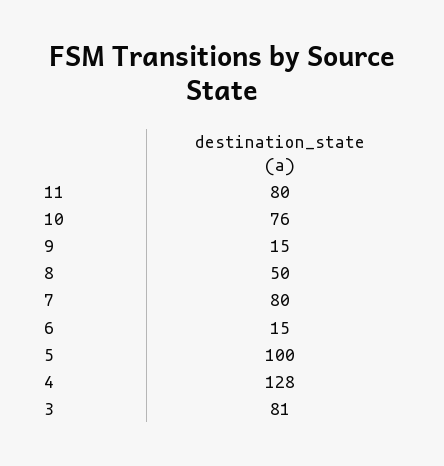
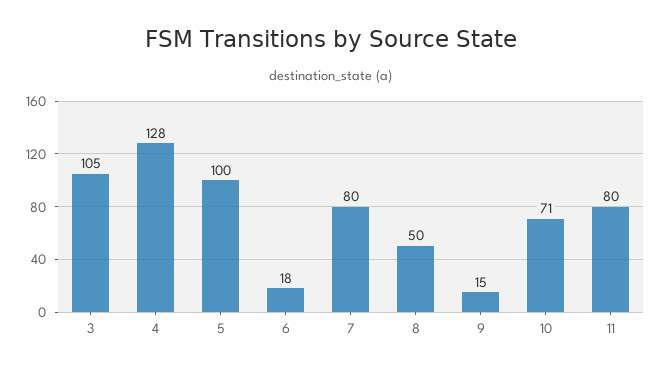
  {
    "11": 80,
-   "10": 76,
+   "10": 71,
    "9": 15,
    "8": 50,
    "7": 80,
-   "6": 15,
+   "6": 18,
    "5": 100,
    "4": 128,
-   "3": 81
+   "3": 105
  }

